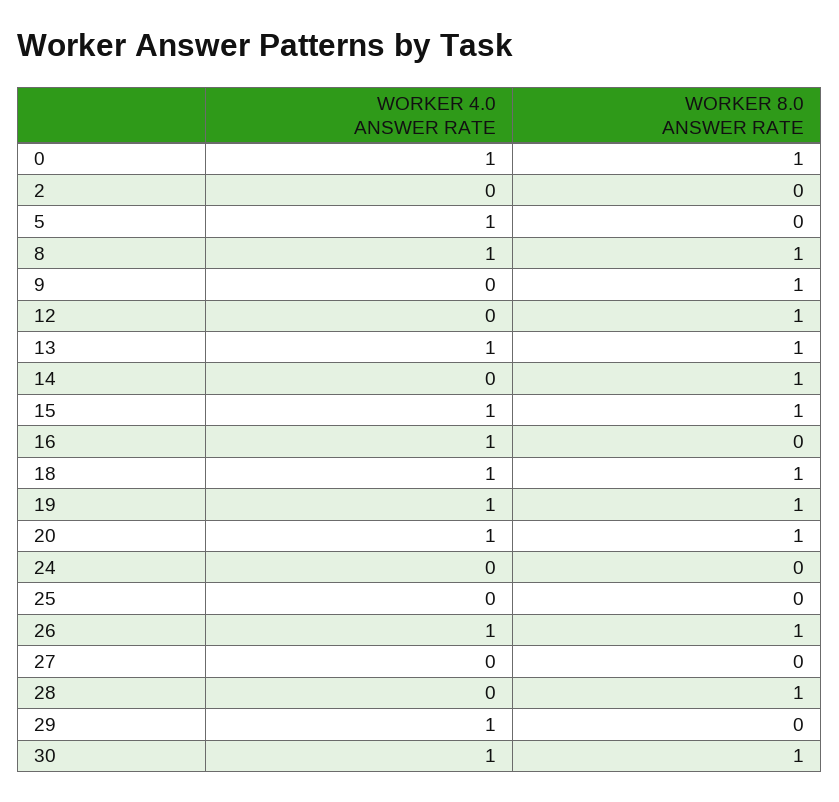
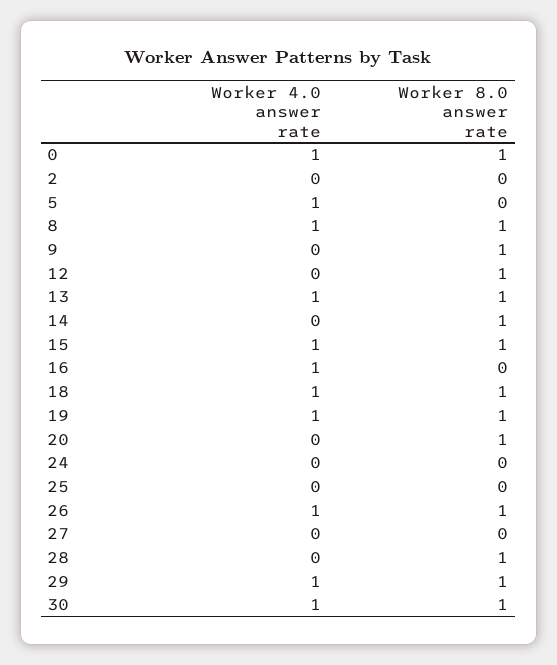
  {
    "WORKER 4.0 ANSWER RATE": {
      "0": 1,
      "2": 0,
      "5": 1,
      "8": 1,
      "9": 0,
      "12": 0,
      "13": 1,
      "14": 0,
      "15": 1,
      "16": 1,
      "18": 1,
      "19": 1,
-     "20": 1,
+     "20": 0,
      "24": 0,
      "25": 0,
      "26": 1,
      "27": 0,
      "28": 0,
      "29": 1,
      "30": 1
    },
    "WORKER 8.0 ANSWER RATE": {
      "0": 1,
      "2": 0,
      "5": 0,
      "8": 1,
      "9": 1,
      "12": 1,
      "13": 1,
      "14": 1,
      "15": 1,
      "16": 0,
      "18": 1,
      "19": 1,
      "20": 1,
      "24": 0,
      "25": 0,
      "26": 1,
      "27": 0,
      "28": 1,
-     "29": 0,
+     "29": 1,
      "30": 1
    }
  }

